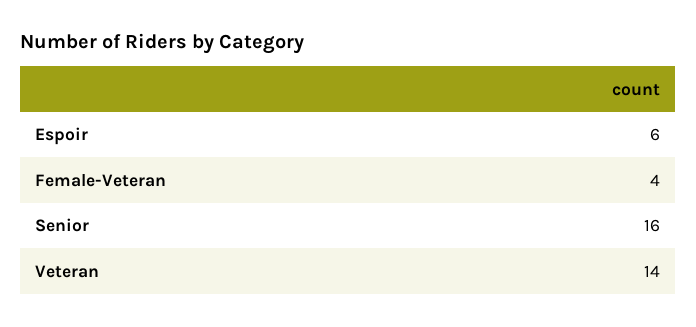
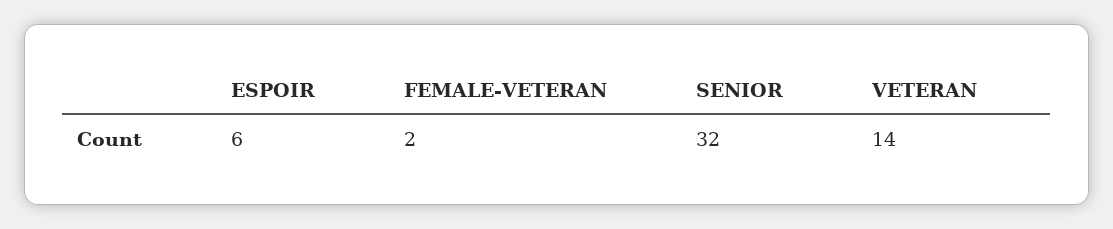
  {
    "Espoir": 6,
-   "Female-Veteran": 4,
+   "Female-Veteran": 2,
-   "Senior": 16,
+   "Senior": 32,
    "Veteran": 14
  }

